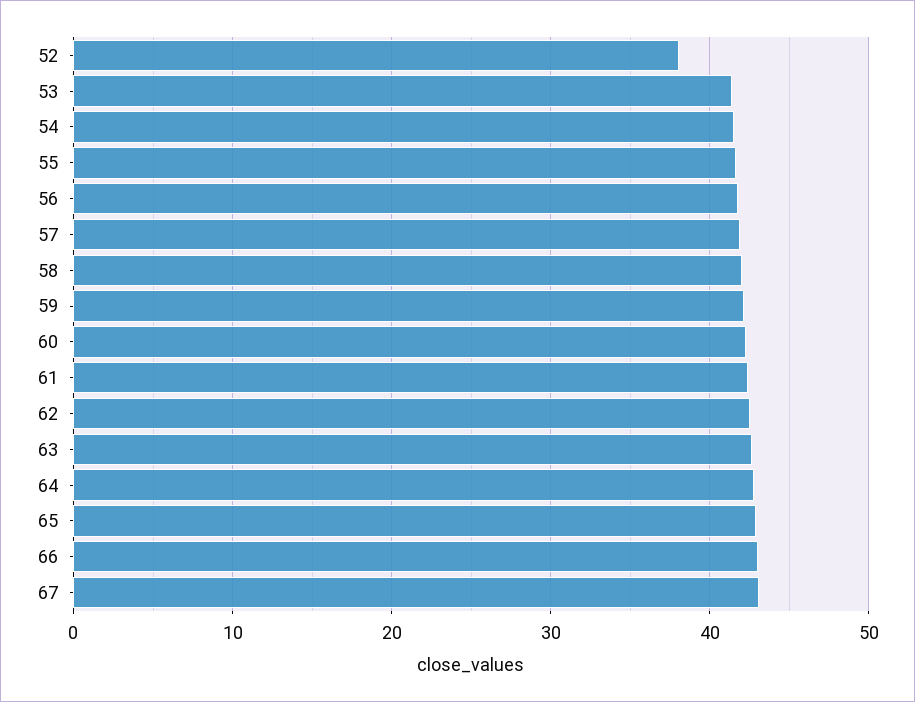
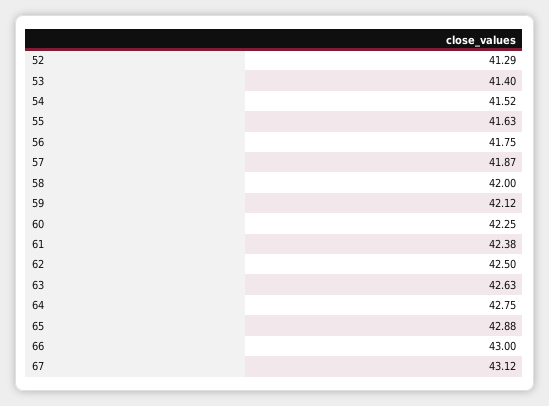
  {
-   "52": 38,
+   "52": 41.29,
    "53": 41.4,
    "54": 41.52,
    "55": 41.63,
    "56": 41.75,
    "57": 41.87,
    "58": 42,
    "59": 42.12,
    "60": 42.25,
    "61": 42.38,
    "62": 42.5,
    "63": 42.63,
    "64": 42.75,
    "65": 42.88,
    "66": 43,
    "67": 43.12
  }

